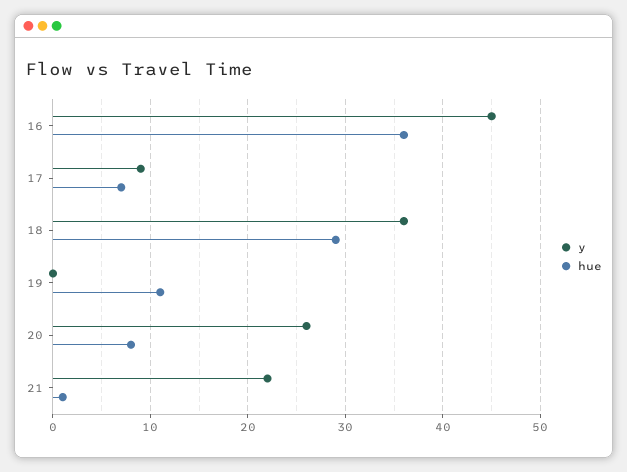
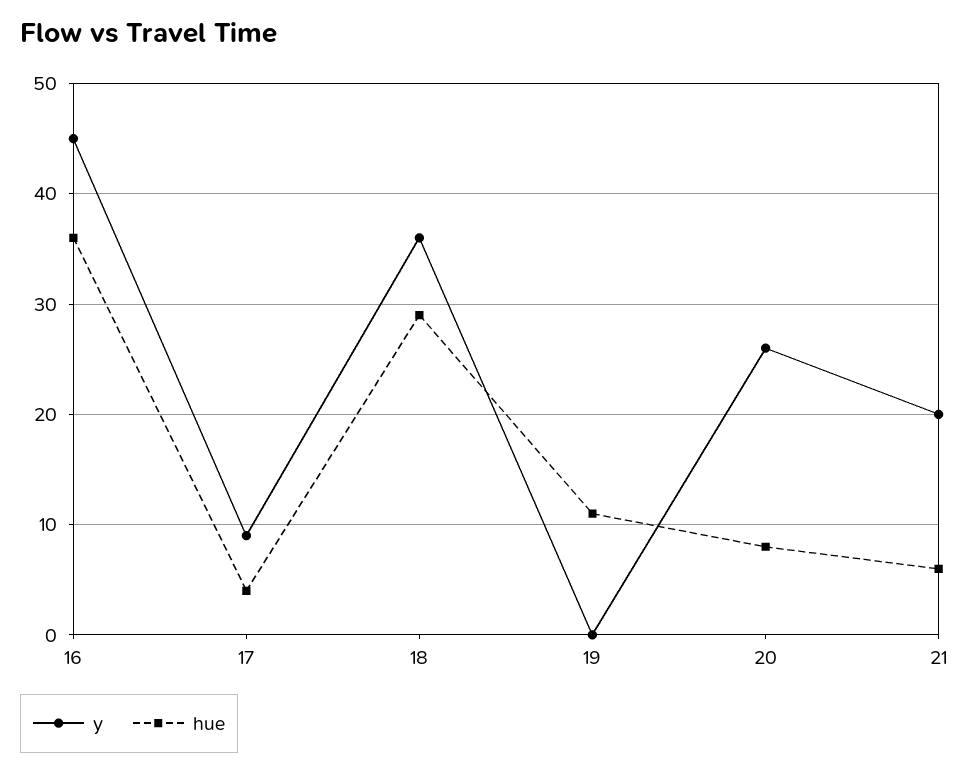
  {
    "y": {
      "16": 45,
      "17": 9,
      "18": 36,
      "19": 0,
      "20": 26,
-     "21": 22
+     "21": 20
    },
    "hue": {
      "16": 36,
-     "17": 7,
+     "17": 4,
      "18": 29,
      "19": 11,
      "20": 8,
-     "21": 1
+     "21": 6
    }
  }

